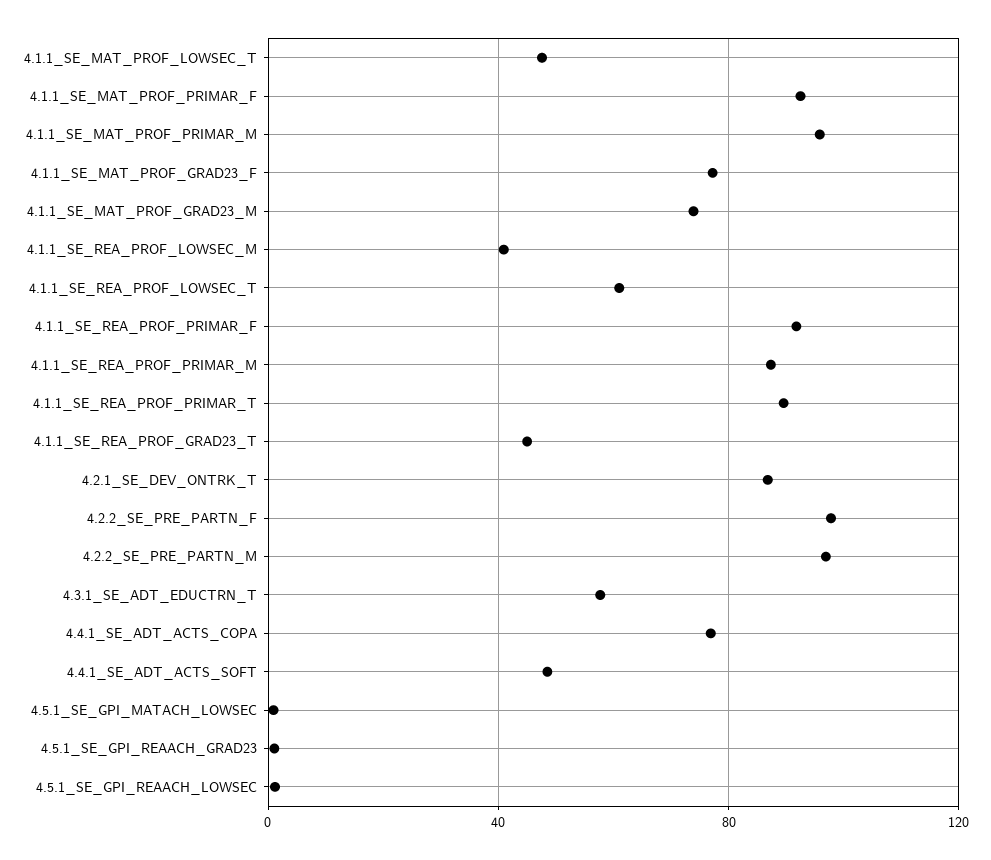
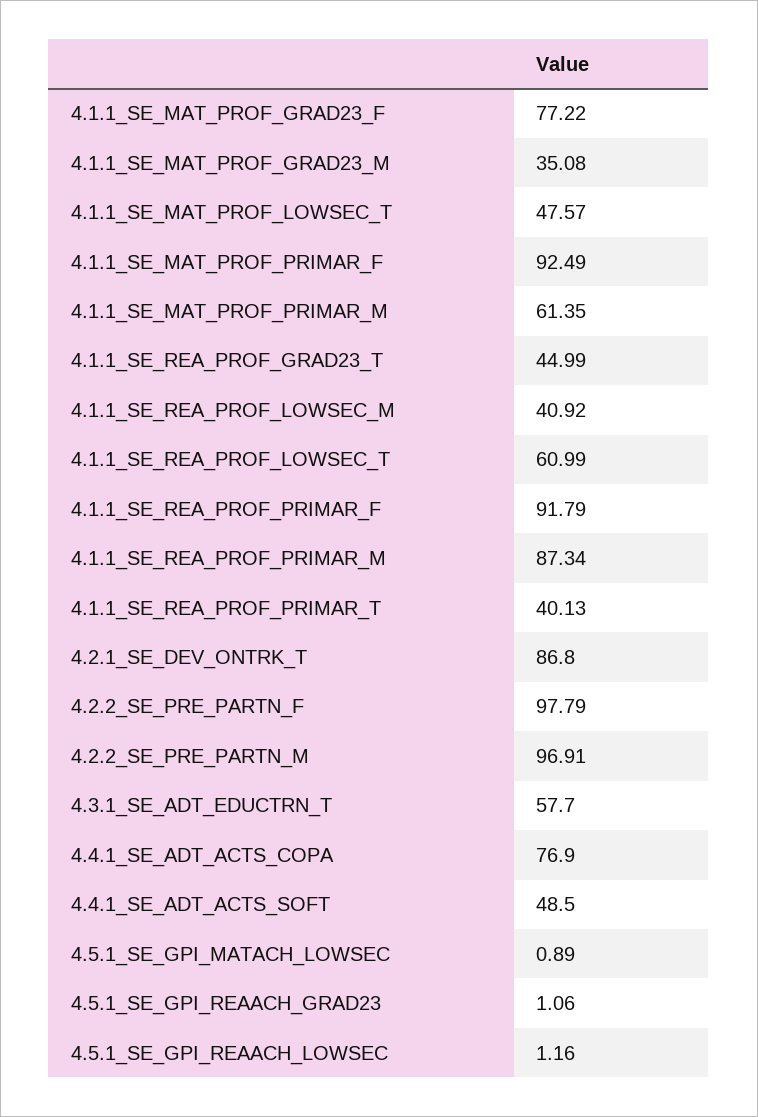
  {
    "4.1.1_SE_MAT_PROF_LOWSEC_T": 47.57,
    "4.1.1_SE_MAT_PROF_PRIMAR_F": 92.49,
-   "4.1.1_SE_MAT_PROF_PRIMAR_M": 95,
+   "4.1.1_SE_MAT_PROF_PRIMAR_M": 61.35,
    "4.1.1_SE_MAT_PROF_GRAD23_F": 77.22,
-   "4.1.1_SE_MAT_PROF_GRAD23_M": 75,
+   "4.1.1_SE_MAT_PROF_GRAD23_M": 35.08,
    "4.1.1_SE_REA_PROF_LOWSEC_M": 40.92,
    "4.1.1_SE_REA_PROF_LOWSEC_T": 60.99,
    "4.1.1_SE_REA_PROF_PRIMAR_F": 91.79,
    "4.1.1_SE_REA_PROF_PRIMAR_M": 87.34,
-   "4.1.1_SE_REA_PROF_PRIMAR_T": 90,
+   "4.1.1_SE_REA_PROF_PRIMAR_T": 40.13,
    "4.1.1_SE_REA_PROF_GRAD23_T": 44.99,
    "4.2.1_SE_DEV_ONTRK_T": 86.8,
    "4.2.2_SE_PRE_PARTN_F": 97.79,
    "4.2.2_SE_PRE_PARTN_M": 96.91,
    "4.3.1_SE_ADT_EDUCTRN_T": 57.7,
    "4.4.1_SE_ADT_ACTS_COPA": 76.9,
    "4.4.1_SE_ADT_ACTS_SOFT": 48.5,
    "4.5.1_SE_GPI_MATACH_LOWSEC": 0.89,
    "4.5.1_SE_GPI_REAACH_GRAD23": 1.06,
    "4.5.1_SE_GPI_REAACH_LOWSEC": 1.16
  }

